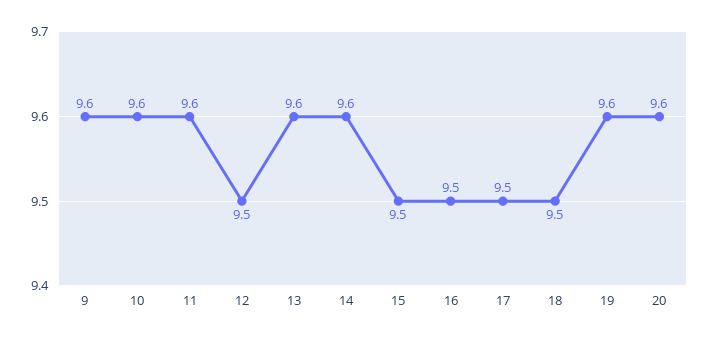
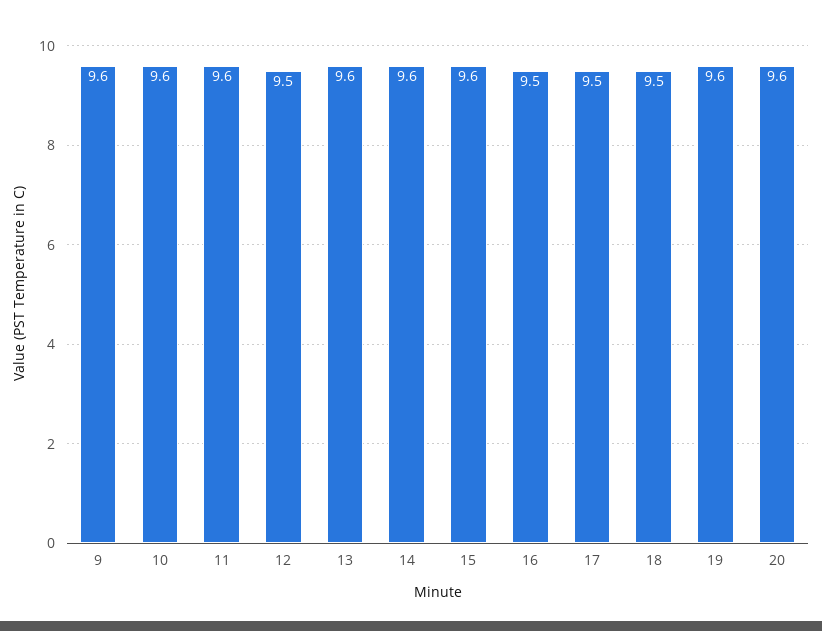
  {
    "9": 9.6,
    "10": 9.6,
    "11": 9.6,
    "12": 9.5,
    "13": 9.6,
    "14": 9.6,
-   "15": 9.5,
+   "15": 9.6,
    "16": 9.5,
    "17": 9.5,
    "18": 9.5,
    "19": 9.6,
    "20": 9.6
  }

